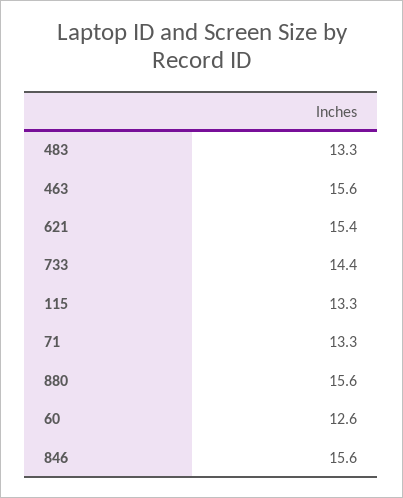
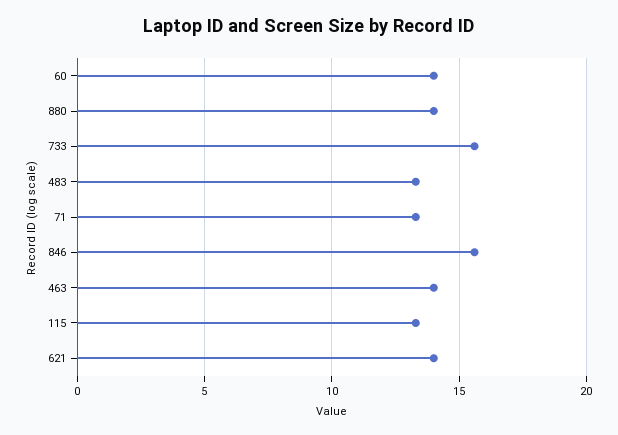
  {
    "483": 13.3,
-   "463": 15.6,
+   "463": 14,
-   "621": 15.4,
+   "621": 14,
-   "733": 14.4,
+   "733": 15.5,
    "115": 13.3,
    "71": 13.3,
-   "880": 15.6,
+   "880": 14,
-   "60": 12.6,
+   "60": 14,
    "846": 15.6
  }

